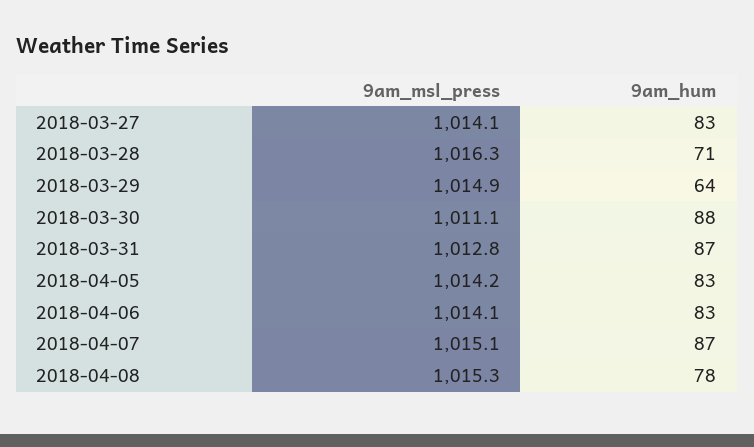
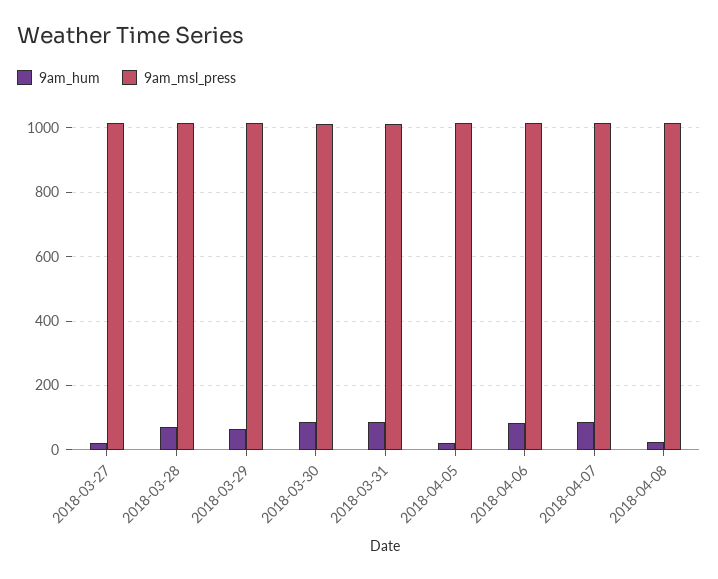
  {
    "9am_msl_press": {
      "2018-03-27": 1014.1,
      "2018-03-28": 1016.3,
      "2018-03-29": 1014.9,
      "2018-03-30": 1011.1,
      "2018-03-31": 1012.8,
      "2018-04-05": 1014.2,
      "2018-04-06": 1014.1,
      "2018-04-07": 1015.1,
      "2018-04-08": 1015.3
    },
    "9am_hum": {
-     "2018-03-27": 83,
+     "2018-03-27": 20,
      "2018-03-28": 71,
      "2018-03-29": 64,
      "2018-03-30": 88,
      "2018-03-31": 87,
-     "2018-04-05": 83,
+     "2018-04-05": 20,
      "2018-04-06": 83,
      "2018-04-07": 87,
-     "2018-04-08": 78
+     "2018-04-08": 20
    }
  }

